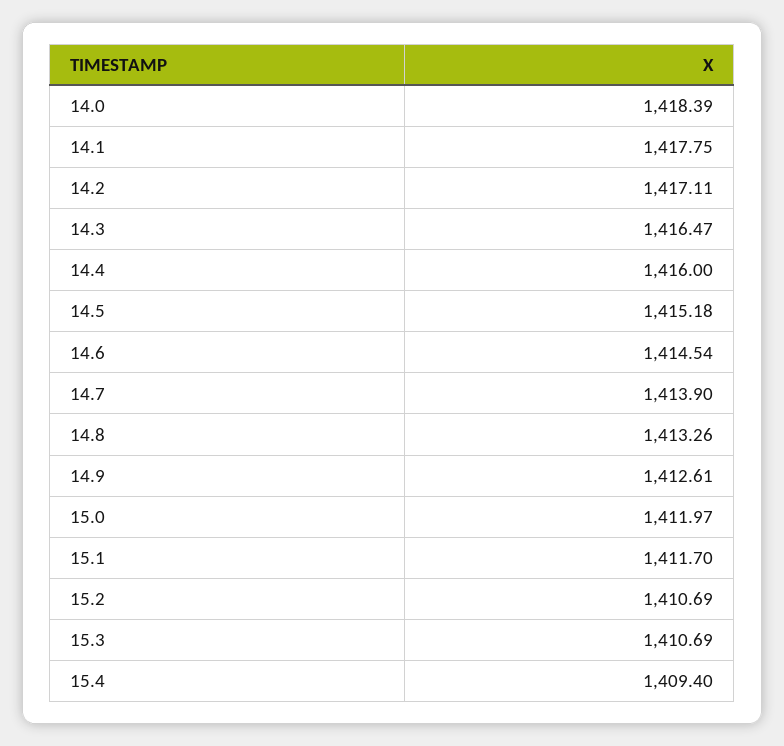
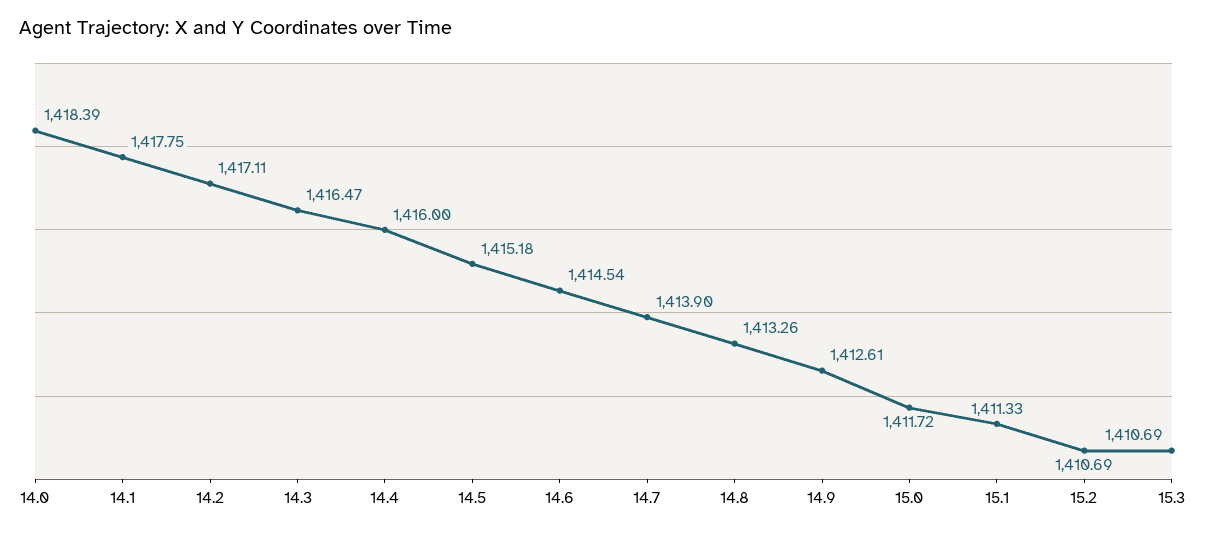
  {
    "14.0": 1418.39,
    "14.1": 1417.75,
    "14.2": 1417.11,
    "14.3": 1416.47,
    "14.4": 1416,
    "14.5": 1415.18,
    "14.6": 1414.54,
    "14.7": 1413.9,
    "14.8": 1413.26,
    "14.9": 1412.61,
-   "15.0": 1411.97,
+   "15.0": 1411.72,
-   "15.1": 1411.7,
+   "15.1": 1411.33,
    "15.2": 1410.69,
-   "15.3": 1410.69,
+   "15.3": 1410.69
-   "15.4": 1409.4
  }

